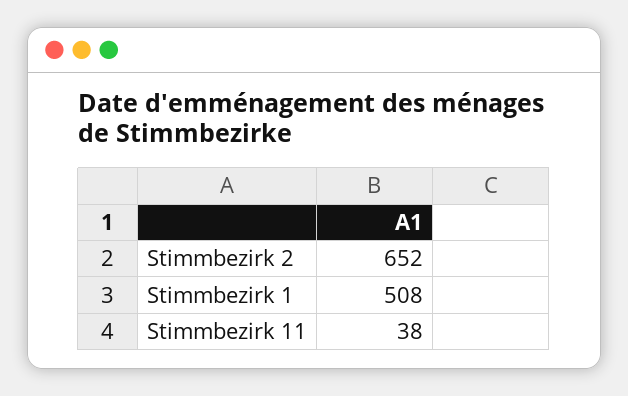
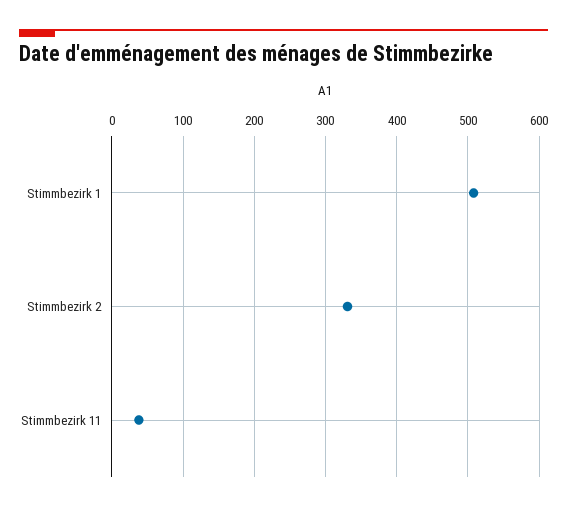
  {
-   "Stimmbezirk 2": 652,
+   "Stimmbezirk 2": 330,
    "Stimmbezirk 1": 508,
    "Stimmbezirk 11": 38
  }

